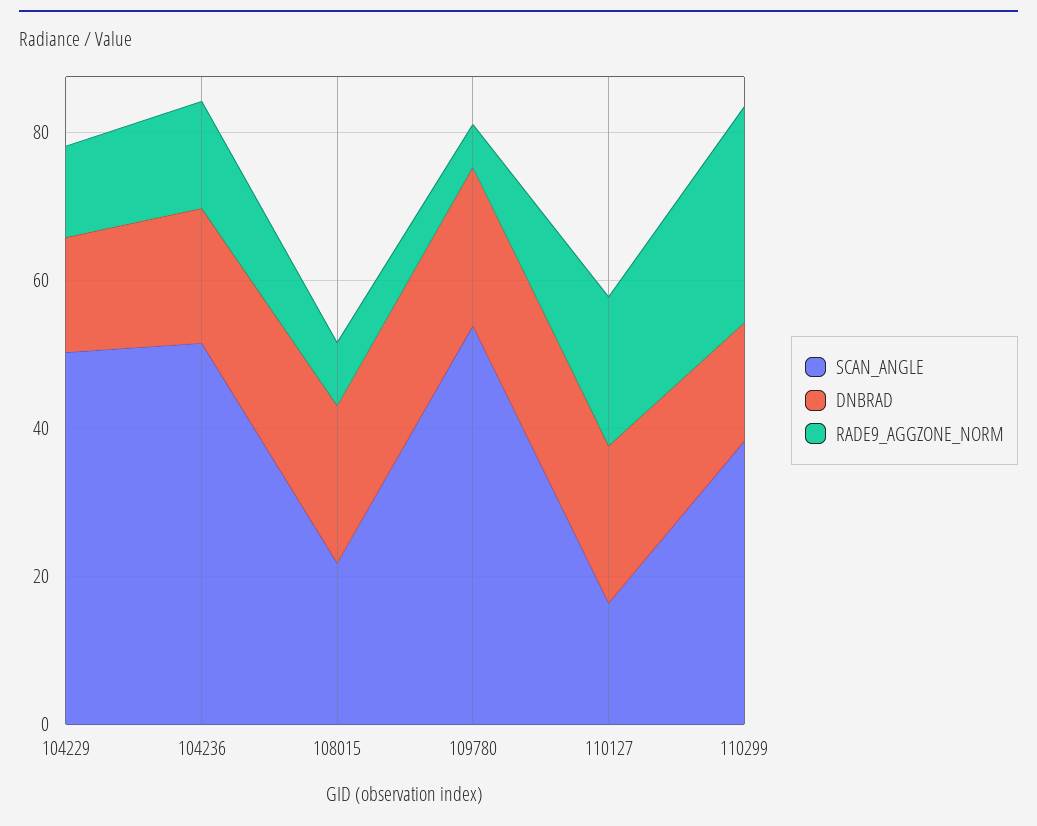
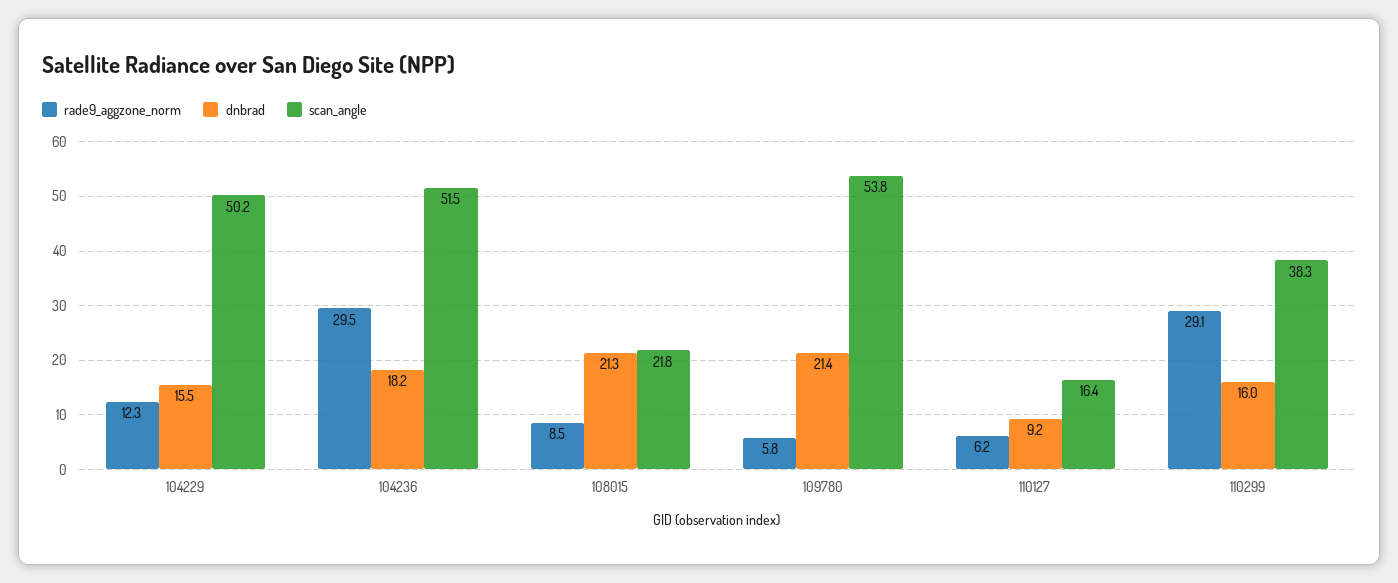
  {
    "SCAN_ANGLE": {
      "104229": 50.2,
      "104236": 51.5,
      "108015": 21.8,
      "109780": 53.8,
      "110127": 16.4,
      "110299": 38.3
    },
    "DNBRAD": {
      "104229": 15.5,
      "104236": 18.2,
      "108015": 21.3,
      "109780": 21.4,
-     "110127": 20,
+     "110127": 9.2,
      "110299": 16
    },
    "RADE9_AGGZONE_NORM": {
      "104229": 12.3,
-     "104236": 15,
+     "104236": 29.5,
      "108015": 8.5,
      "109780": 5.8,
-     "110127": 20,
+     "110127": 6.2,
      "110299": 29.1
    }
  }

